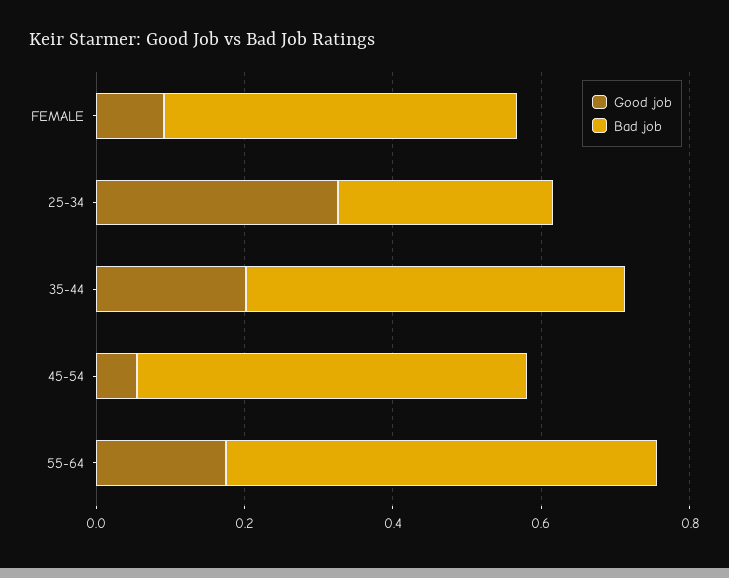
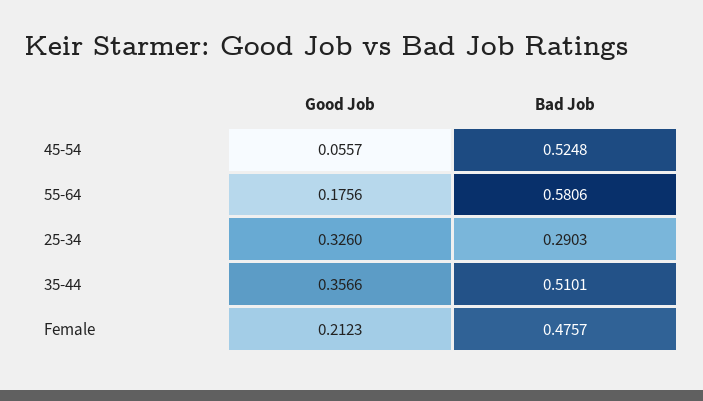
  {
    "Good job": {
-     "FEMALE": 0.1,
+     "FEMALE": 0.2123,
      "25-34": 0.326,
-     "35-44": 0.2,
+     "35-44": 0.3566,
      "45-54": 0.0557,
      "55-64": 0.1756
    },
    "Bad job": {
      "FEMALE": 0.4757,
      "25-34": 0.2903,
      "35-44": 0.5101,
      "45-54": 0.5248,
      "55-64": 0.5806
    }
  }

